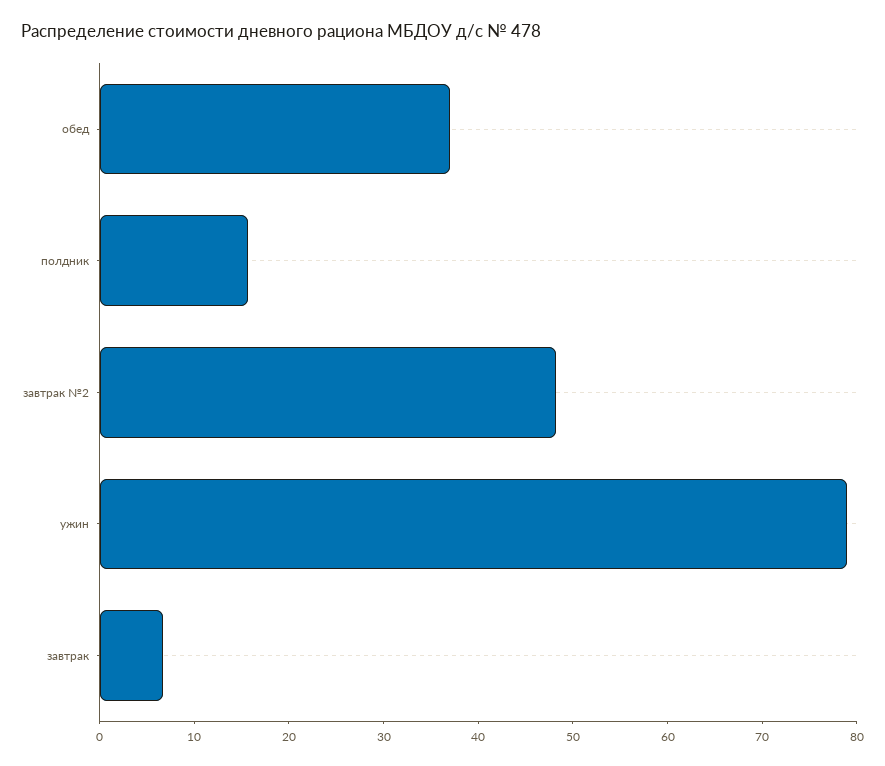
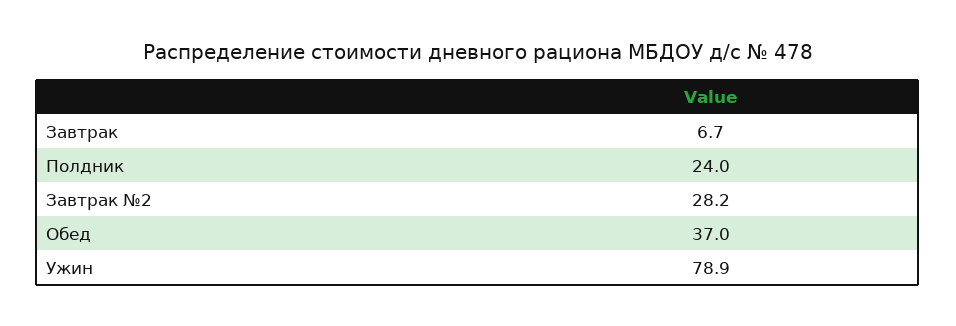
  {
    "обед": 37,
-   "полдник": 16,
+   "полдник": 24,
-   "завтрак №2": 48,
+   "завтрак №2": 28.2,
    "ужин": 78.9,
    "завтрак": 6.7
  }

